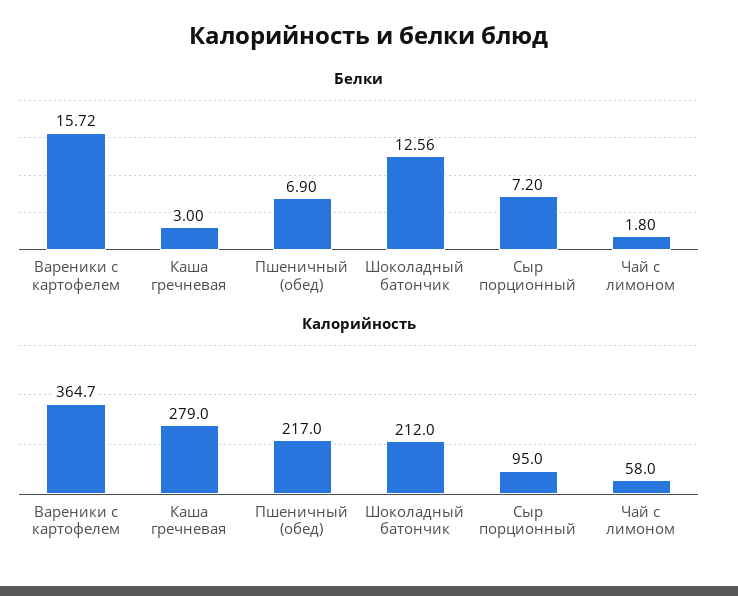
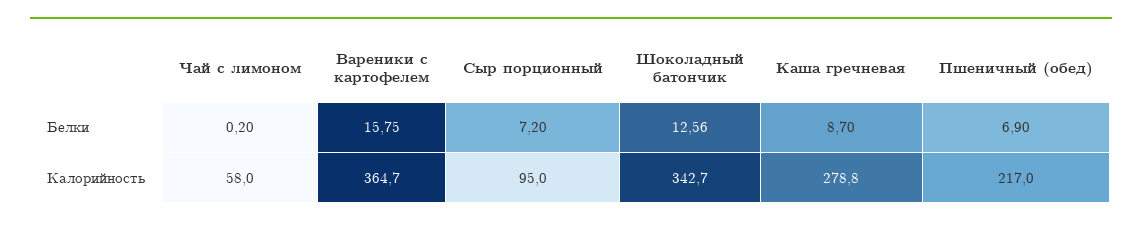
  {
    "Белки": {
-     "Вареники с картофелем": 15.72,
+     "Вареники с картофелем": 15.75,
-     "Каша гречневая": 3,
+     "Каша гречневая": 8.7,
      "Пшеничный (обед)": 6.9,
      "Шоколадный батончик": 12.56,
      "Сыр порционный": 7.2,
-     "Чай с лимоном": 1.8
+     "Чай с лимоном": 0.2
    },
    "Калорийность": {
      "Вареники с картофелем": 364.7,
-     "Каша гречневая": 279,
+     "Каша гречневая": 278.8,
      "Пшеничный (обед)": 217,
-     "Шоколадный батончик": 212,
+     "Шоколадный батончик": 342.7,
      "Сыр порционный": 95,
      "Чай с лимоном": 58
    }
  }

